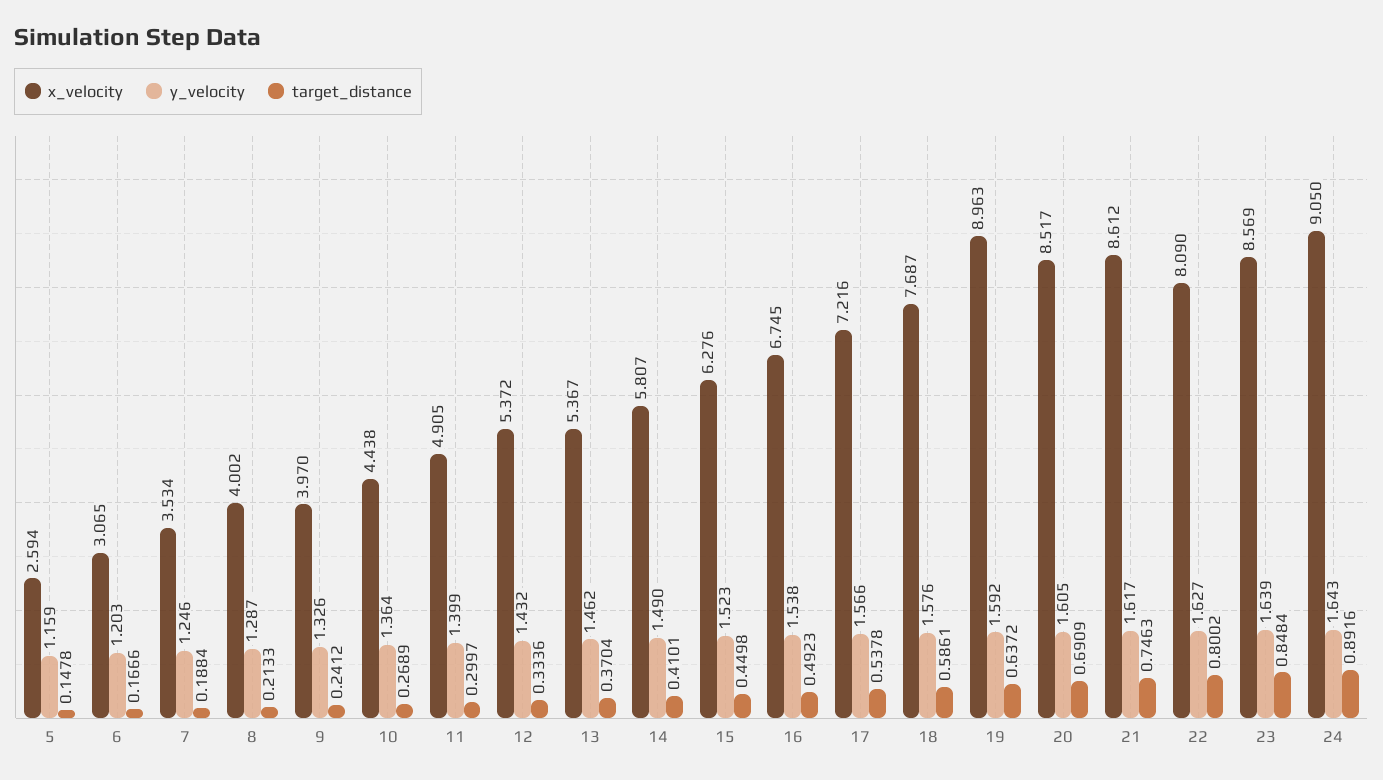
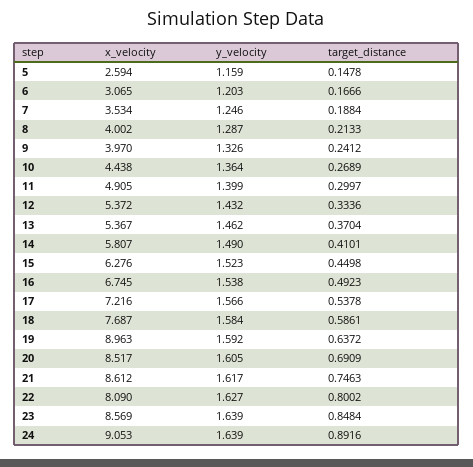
  {
    "x_velocity": {
      "5": 2.594,
      "6": 3.065,
      "7": 3.534,
      "8": 4.002,
      "9": 3.97,
      "10": 4.438,
      "11": 4.905,
      "12": 5.372,
      "13": 5.367,
      "14": 5.807,
      "15": 6.276,
      "16": 6.745,
      "17": 7.216,
      "18": 7.687,
      "19": 8.963,
      "20": 8.517,
      "21": 8.612,
      "22": 8.09,
      "23": 8.569,
-     "24": 9.05
+     "24": 9.053
    },
    "y_velocity": {
      "5": 1.159,
      "6": 1.203,
      "7": 1.246,
      "8": 1.287,
      "9": 1.326,
      "10": 1.364,
      "11": 1.399,
      "12": 1.432,
      "13": 1.462,
      "14": 1.49,
      "15": 1.523,
      "16": 1.538,
      "17": 1.566,
-     "18": 1.576,
+     "18": 1.584,
      "19": 1.592,
      "20": 1.605,
      "21": 1.617,
      "22": 1.627,
      "23": 1.639,
-     "24": 1.643
+     "24": 1.639
    },
    "target_distance": {
      "5": 0.1478,
      "6": 0.1666,
      "7": 0.1884,
      "8": 0.2133,
      "9": 0.2412,
      "10": 0.2689,
      "11": 0.2997,
      "12": 0.3336,
      "13": 0.3704,
      "14": 0.4101,
      "15": 0.4498,
      "16": 0.4923,
      "17": 0.5378,
      "18": 0.5861,
      "19": 0.6372,
      "20": 0.6909,
      "21": 0.7463,
      "22": 0.8002,
      "23": 0.8484,
      "24": 0.8916
    }
  }

